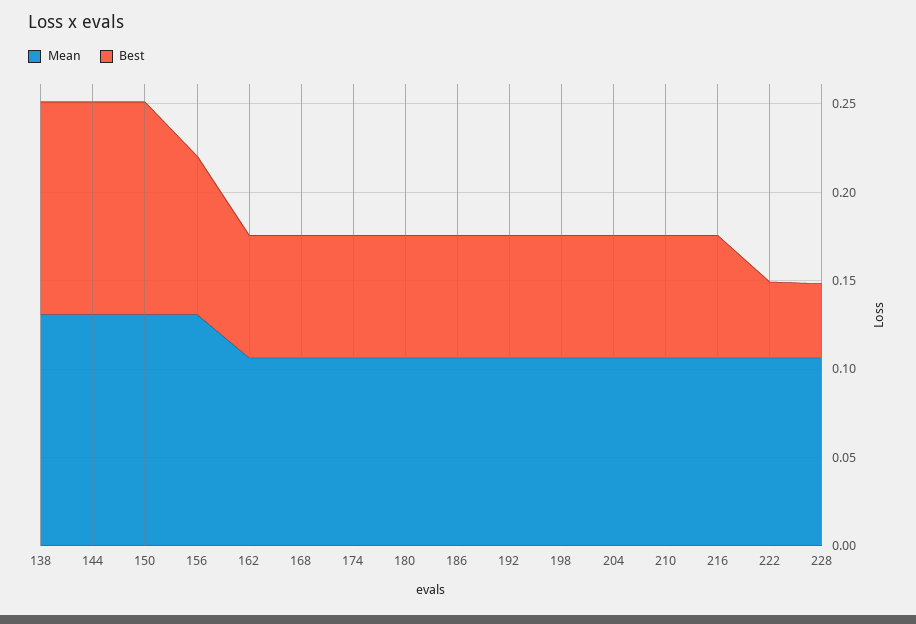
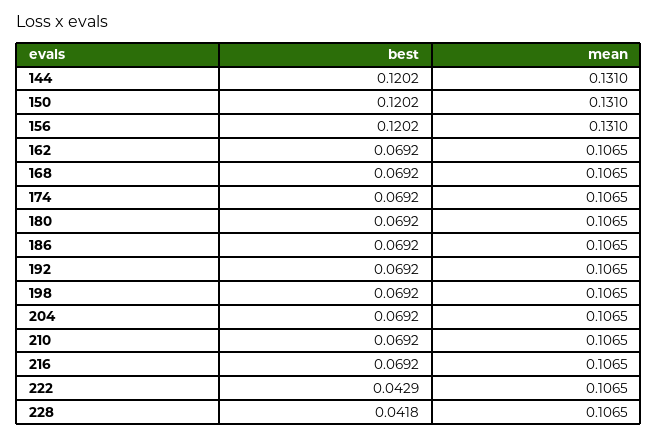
  {
    "Mean": {
-     "138": 0.13,
      "144": 0.131,
      "150": 0.131,
      "156": 0.131,
      "162": 0.1065,
      "168": 0.1065,
      "174": 0.1065,
      "180": 0.1065,
      "186": 0.1065,
      "192": 0.1065,
      "198": 0.1065,
      "204": 0.1065,
      "210": 0.1065,
      "216": 0.1065,
      "222": 0.1065,
      "228": 0.1065
    },
    "Best": {
-     "138": 0.12,
      "144": 0.1202,
      "150": 0.1202,
-     "156": 0.09,
+     "156": 0.1202,
      "162": 0.0692,
      "168": 0.0692,
      "174": 0.0692,
      "180": 0.0692,
      "186": 0.0692,
      "192": 0.0692,
      "198": 0.0692,
      "204": 0.0692,
      "210": 0.0692,
      "216": 0.0692,
      "222": 0.0429,
      "228": 0.0418
    }
  }

